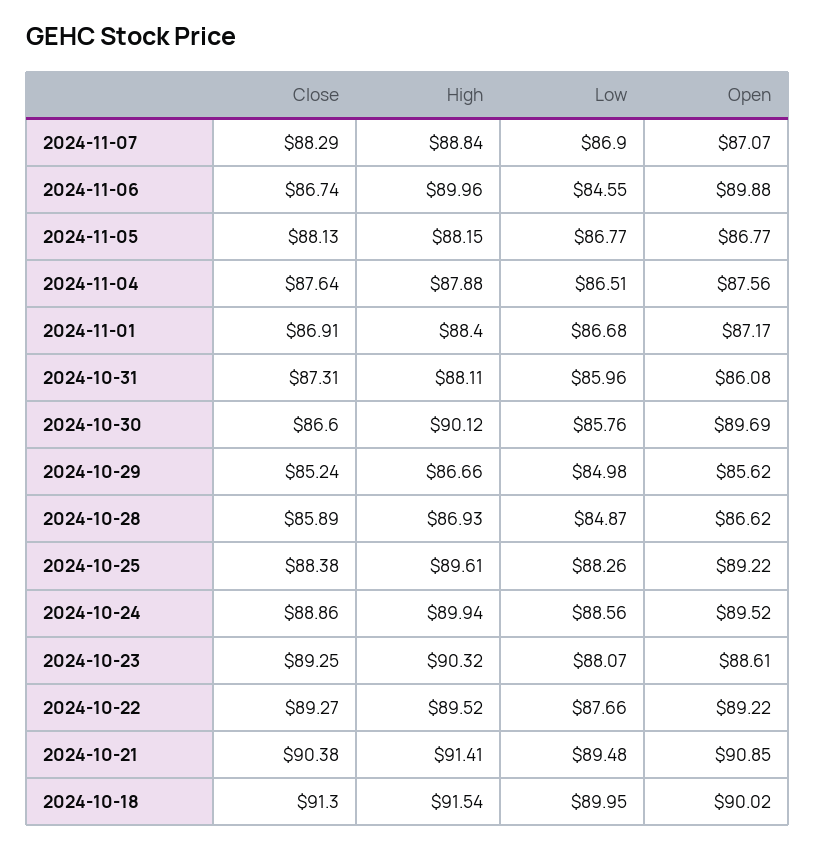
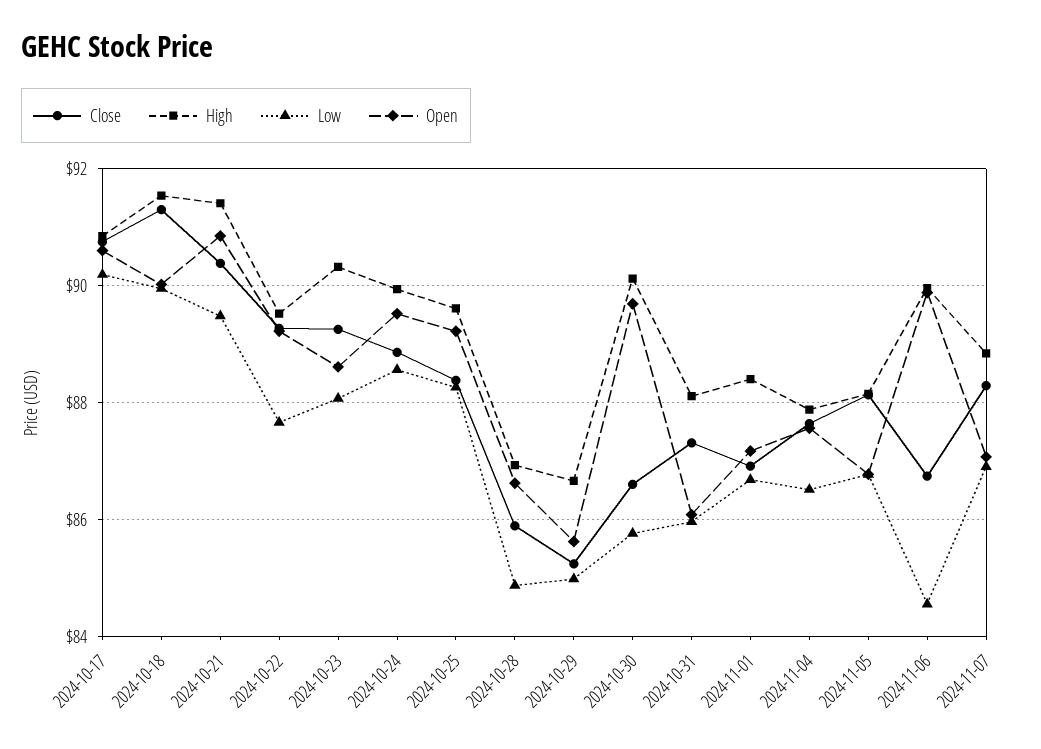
  {
    "Close": {
      "2024-11-07": 88.29,
      "2024-11-06": 86.74,
      "2024-11-05": 88.13,
      "2024-11-04": 87.64,
      "2024-11-01": 86.91,
      "2024-10-31": 87.31,
      "2024-10-30": 86.6,
      "2024-10-29": 85.24,
      "2024-10-28": 85.89,
      "2024-10-25": 88.38,
      "2024-10-24": 88.86,
      "2024-10-23": 89.25,
      "2024-10-22": 89.27,
      "2024-10-21": 90.38,
-     "2024-10-18": 91.3
+     "2024-10-18": 91.3,
+     "2024-10-17": 90.8
    },
    "High": {
      "2024-11-07": 88.84,
      "2024-11-06": 89.96,
      "2024-11-05": 88.15,
      "2024-11-04": 87.88,
      "2024-11-01": 88.4,
      "2024-10-31": 88.11,
      "2024-10-30": 90.12,
      "2024-10-29": 86.66,
      "2024-10-28": 86.93,
      "2024-10-25": 89.61,
      "2024-10-24": 89.94,
      "2024-10-23": 90.32,
      "2024-10-22": 89.52,
      "2024-10-21": 91.41,
-     "2024-10-18": 91.54
+     "2024-10-18": 91.54,
+     "2024-10-17": 90.8
    },
    "Low": {
      "2024-11-07": 86.9,
      "2024-11-06": 84.55,
      "2024-11-05": 86.77,
      "2024-11-04": 86.51,
      "2024-11-01": 86.68,
      "2024-10-31": 85.96,
      "2024-10-30": 85.76,
      "2024-10-29": 84.98,
      "2024-10-28": 84.87,
      "2024-10-25": 88.26,
      "2024-10-24": 88.56,
      "2024-10-23": 88.07,
      "2024-10-22": 87.66,
      "2024-10-21": 89.48,
-     "2024-10-18": 89.95
+     "2024-10-18": 89.95,
+     "2024-10-17": 90.2
    },
    "Open": {
      "2024-11-07": 87.07,
      "2024-11-06": 89.88,
      "2024-11-05": 86.77,
      "2024-11-04": 87.56,
      "2024-11-01": 87.17,
      "2024-10-31": 86.08,
      "2024-10-30": 89.69,
      "2024-10-29": 85.62,
      "2024-10-28": 86.62,
      "2024-10-25": 89.22,
      "2024-10-24": 89.52,
      "2024-10-23": 88.61,
      "2024-10-22": 89.22,
      "2024-10-21": 90.85,
-     "2024-10-18": 90.02
+     "2024-10-18": 90.02,
+     "2024-10-17": 90.6
    }
  }

